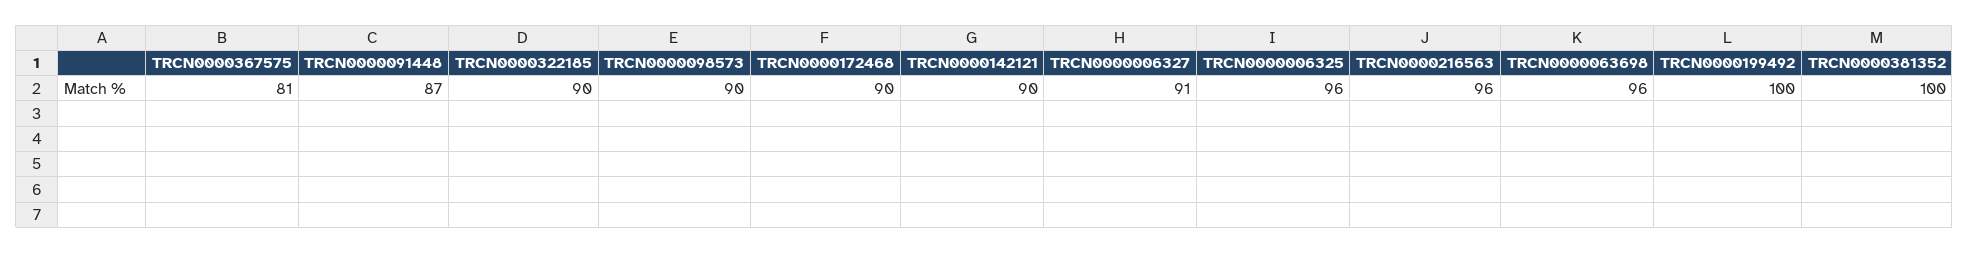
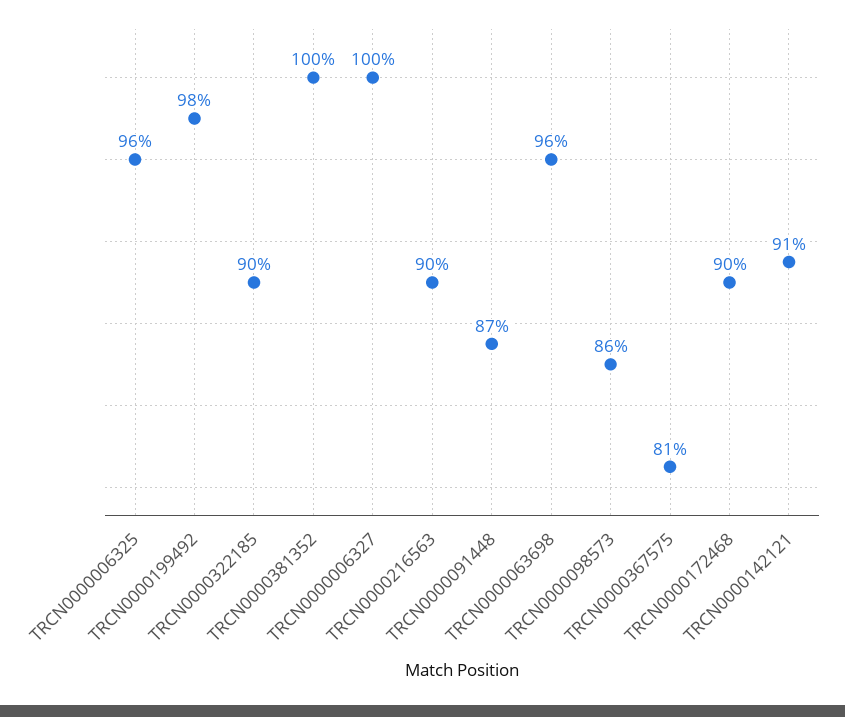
  {
    "TRCN0000367575": 81,
    "TRCN0000091448": 87,
    "TRCN0000322185": 90,
-   "TRCN0000098573": 90,
+   "TRCN0000098573": 86,
    "TRCN0000172468": 90,
-   "TRCN0000142121": 90,
+   "TRCN0000142121": 91,
-   "TRCN0000006327": 91,
+   "TRCN0000006327": 100,
    "TRCN0000006325": 96,
-   "TRCN0000216563": 96,
+   "TRCN0000216563": 90,
    "TRCN0000063698": 96,
-   "TRCN0000199492": 100,
+   "TRCN0000199492": 98,
    "TRCN0000381352": 100
  }

